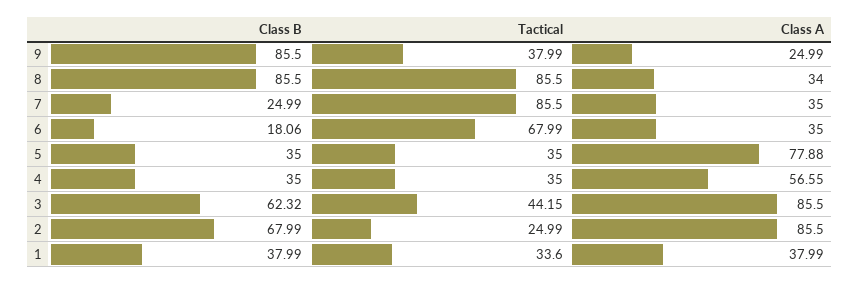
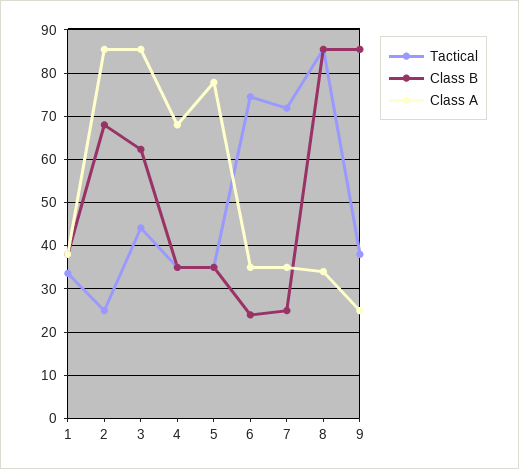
  {
    "Class B": {
      "9": 85.5,
      "8": 85.5,
      "7": 24.99,
-     "6": 18.06,
+     "6": 24,
      "5": 35,
      "4": 35,
      "3": 62.32,
      "2": 67.99,
      "1": 37.99
    },
    "Tactical": {
      "9": 37.99,
      "8": 85.5,
-     "7": 85.5,
+     "7": 72,
-     "6": 67.99,
+     "6": 74,
      "5": 35,
      "4": 35,
      "3": 44.15,
      "2": 24.99,
      "1": 33.6
    },
    "Class A": {
      "9": 24.99,
      "8": 34,
      "7": 35,
      "6": 35,
      "5": 77.88,
-     "4": 56.55,
+     "4": 68,
      "3": 85.5,
      "2": 85.5,
      "1": 37.99
    }
  }

